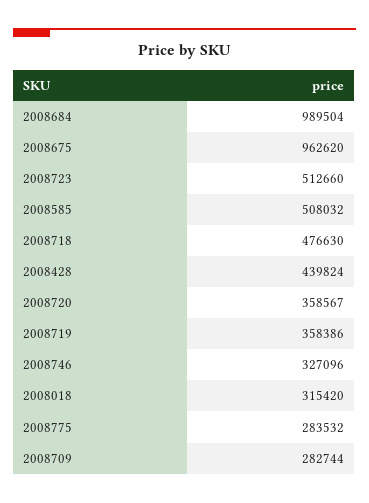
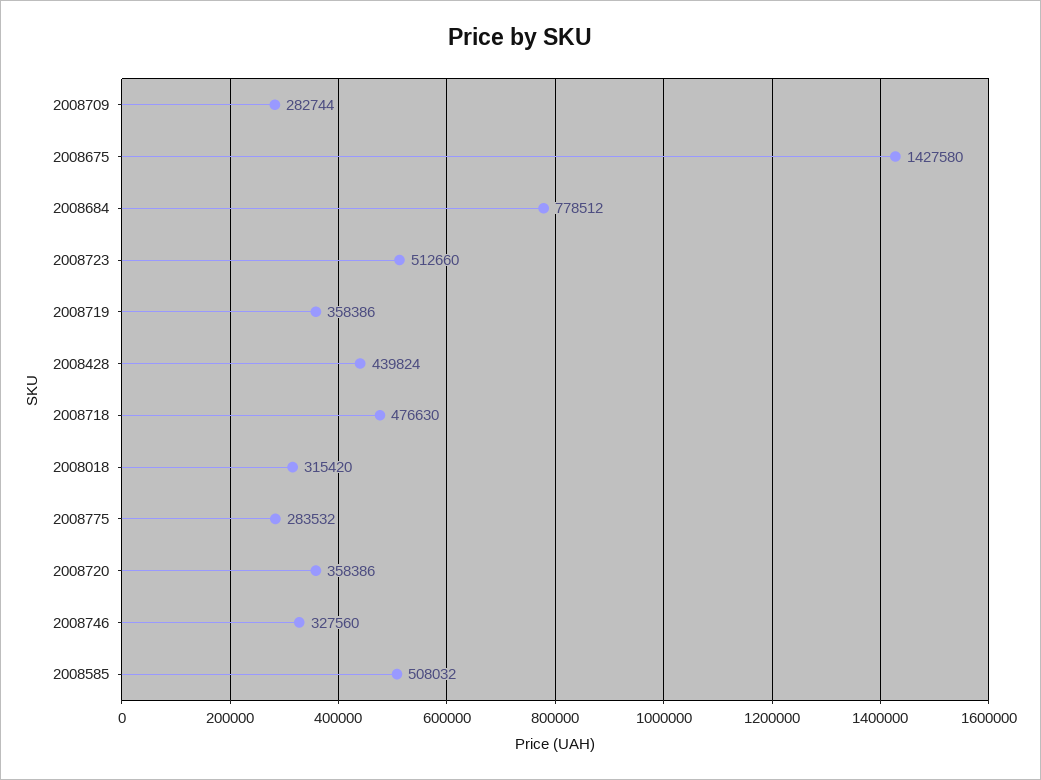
  {
-   "2008684": 989504,
+   "2008684": 778512,
-   "2008675": 962620,
+   "2008675": 1427580,
    "2008723": 512660,
    "2008585": 508032,
    "2008718": 476630,
    "2008428": 439824,
-   "2008720": 358567,
+   "2008720": 358386,
    "2008719": 358386,
-   "2008746": 327096,
+   "2008746": 327560,
    "2008018": 315420,
    "2008775": 283532,
    "2008709": 282744
  }

